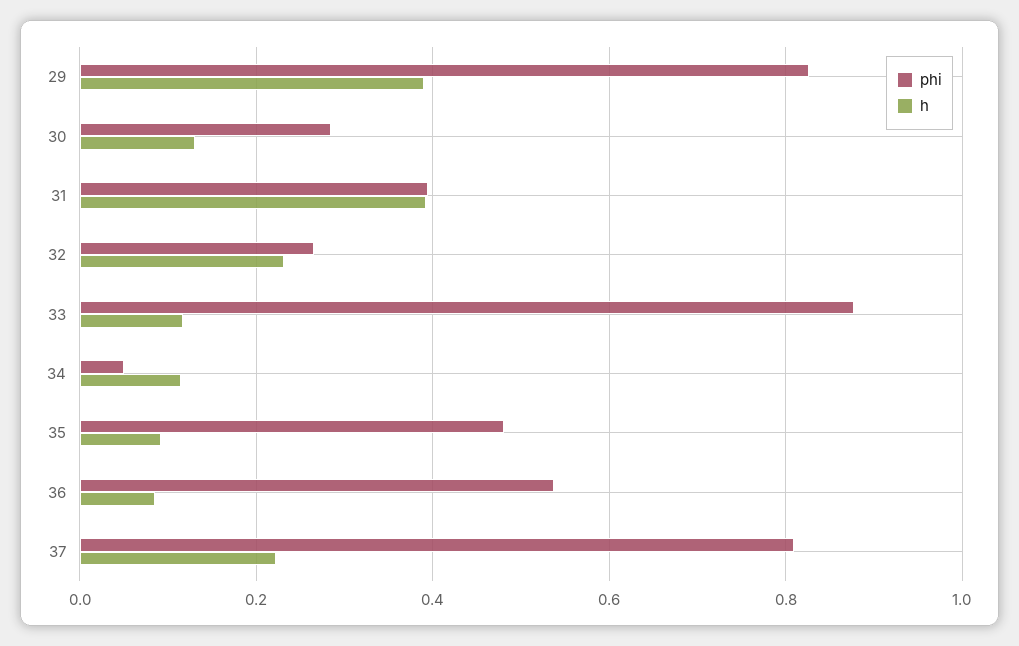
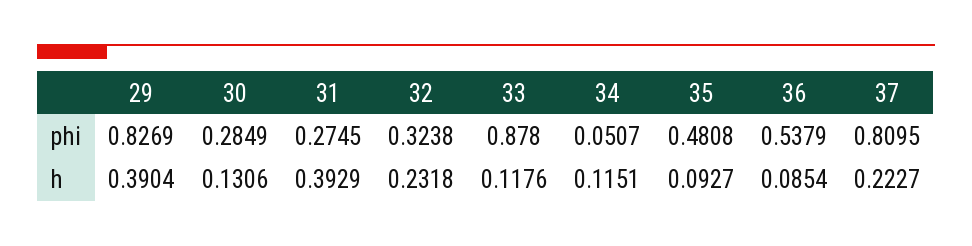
  {
    "phi": {
      "29": 0.8269,
      "30": 0.2849,
-     "31": 0.4,
+     "31": 0.2745,
-     "32": 0.26,
+     "32": 0.3238,
      "33": 0.878,
      "34": 0.0507,
      "35": 0.4808,
      "36": 0.5379,
      "37": 0.8095
    },
    "h": {
      "29": 0.3904,
      "30": 0.1306,
      "31": 0.3929,
      "32": 0.2318,
      "33": 0.1176,
      "34": 0.1151,
      "35": 0.0927,
      "36": 0.0854,
      "37": 0.2227
    }
  }

